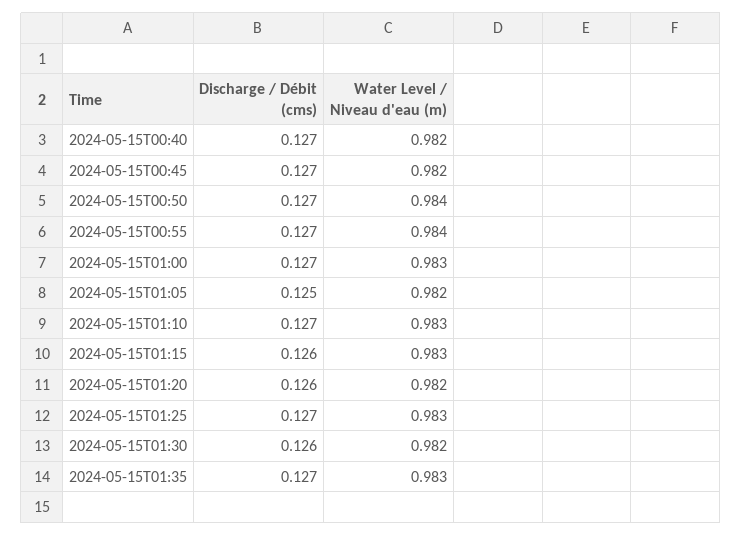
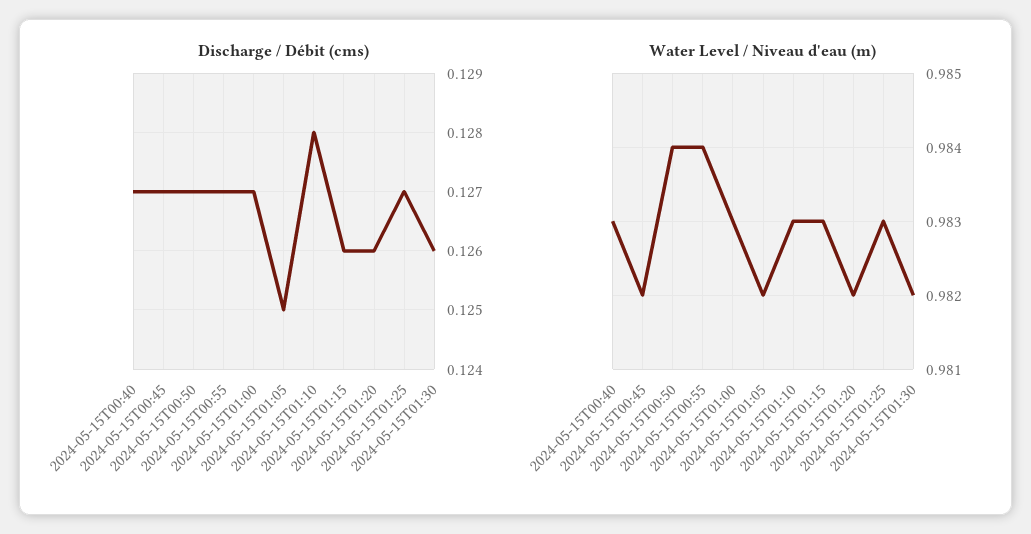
  {
    "Discharge / Débit (cms)": {
      "2024-05-15T00:40": 0.127,
      "2024-05-15T00:45": 0.127,
      "2024-05-15T00:50": 0.127,
      "2024-05-15T00:55": 0.127,
      "2024-05-15T01:00": 0.127,
      "2024-05-15T01:05": 0.125,
-     "2024-05-15T01:10": 0.127,
+     "2024-05-15T01:10": 0.128,
      "2024-05-15T01:15": 0.126,
      "2024-05-15T01:20": 0.126,
      "2024-05-15T01:25": 0.127,
-     "2024-05-15T01:30": 0.126,
+     "2024-05-15T01:30": 0.126
-     "2024-05-15T01:35": 0.127
    },
    "Water Level / Niveau d'eau (m)": {
-     "2024-05-15T00:40": 0.982,
+     "2024-05-15T00:40": 0.983,
      "2024-05-15T00:45": 0.982,
      "2024-05-15T00:50": 0.984,
      "2024-05-15T00:55": 0.984,
      "2024-05-15T01:00": 0.983,
      "2024-05-15T01:05": 0.982,
      "2024-05-15T01:10": 0.983,
      "2024-05-15T01:15": 0.983,
      "2024-05-15T01:20": 0.982,
      "2024-05-15T01:25": 0.983,
-     "2024-05-15T01:30": 0.982,
+     "2024-05-15T01:30": 0.982
-     "2024-05-15T01:35": 0.983
    }
  }

